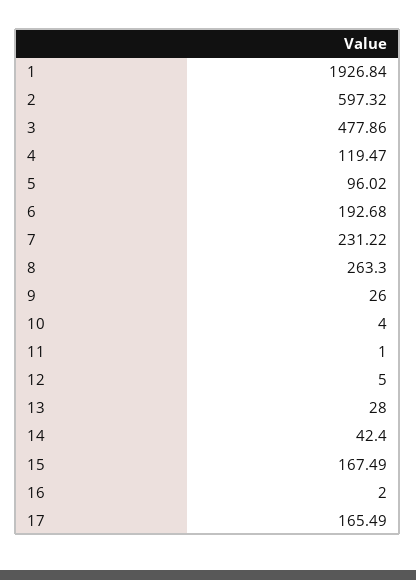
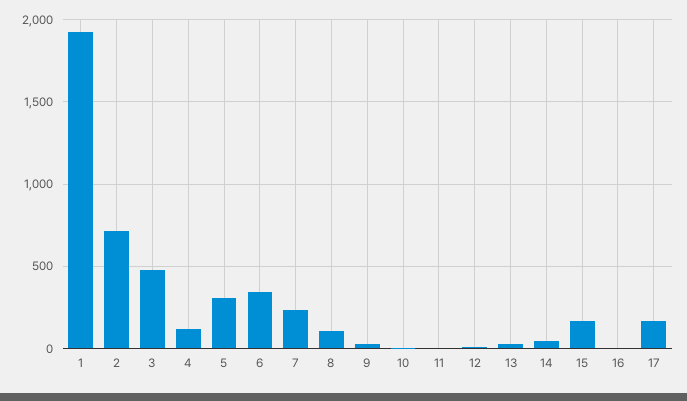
  {
    "1": 1926.84,
-   "2": 597.32,
+   "2": 700,
    "3": 477.86,
    "4": 119.47,
-   "5": 96.02,
+   "5": 300,
-   "6": 192.68,
+   "6": 350,
    "7": 231.22,
-   "8": 263.3,
+   "8": 100,
    "9": 26,
    "10": 4,
    "11": 1,
    "12": 5,
    "13": 28,
    "14": 42.4,
    "15": 167.49,
    "16": 2,
    "17": 165.49
  }

